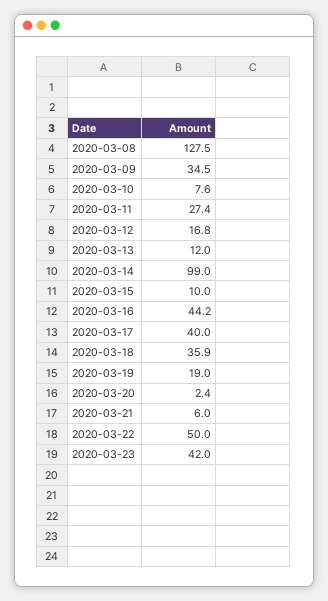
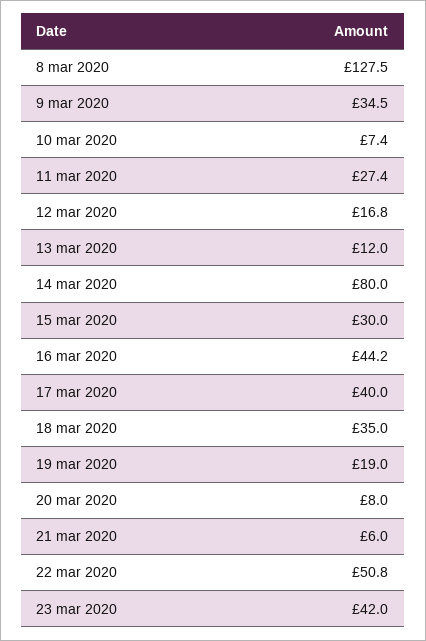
  {
    "2020-03-08": 127.5,
    "2020-03-09": 34.5,
-   "2020-03-10": 7.6,
+   "2020-03-10": 7.4,
    "2020-03-11": 27.4,
    "2020-03-12": 16.8,
    "2020-03-13": 12,
-   "2020-03-14": 99,
+   "2020-03-14": 80,
-   "2020-03-15": 10,
+   "2020-03-15": 30,
    "2020-03-16": 44.2,
    "2020-03-17": 40,
-   "2020-03-18": 35.9,
+   "2020-03-18": 35,
    "2020-03-19": 19,
-   "2020-03-20": 2.4,
+   "2020-03-20": 8,
    "2020-03-21": 6,
-   "2020-03-22": 50,
+   "2020-03-22": 50.8,
    "2020-03-23": 42
  }

